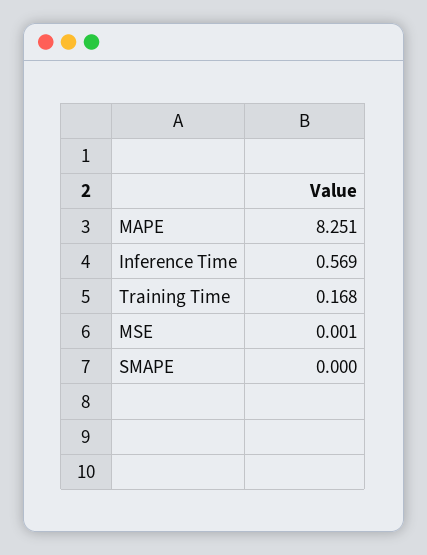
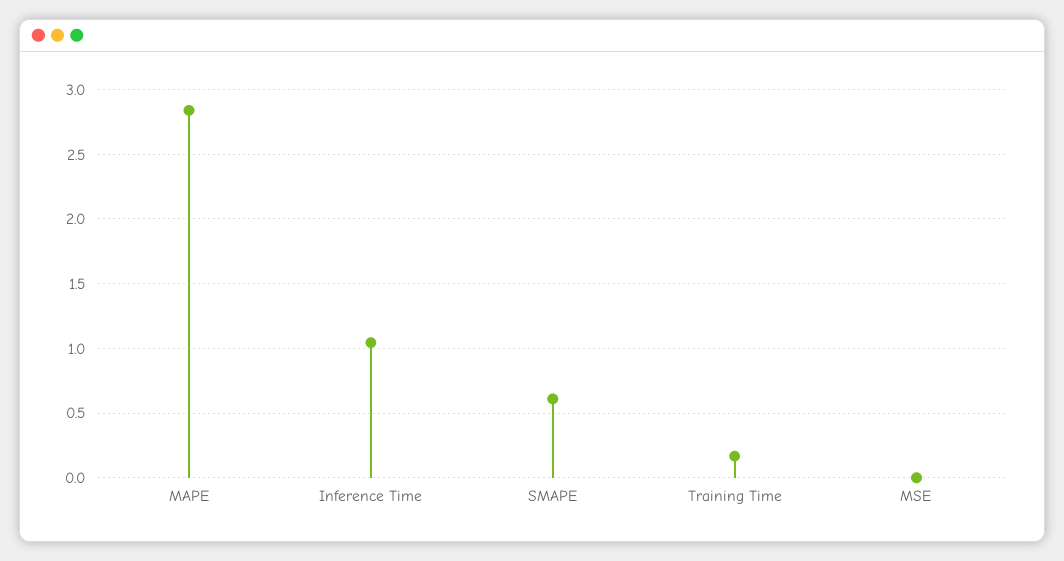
  {
-   "MAPE": 8.251,
+   "MAPE": 2.85,
-   "Inference Time": 0.569,
+   "Inference Time": 1.05,
    "Training Time": 0.168,
    "MSE": 0.001,
-   "SMAPE": 0
+   "SMAPE": 0.6
  }

